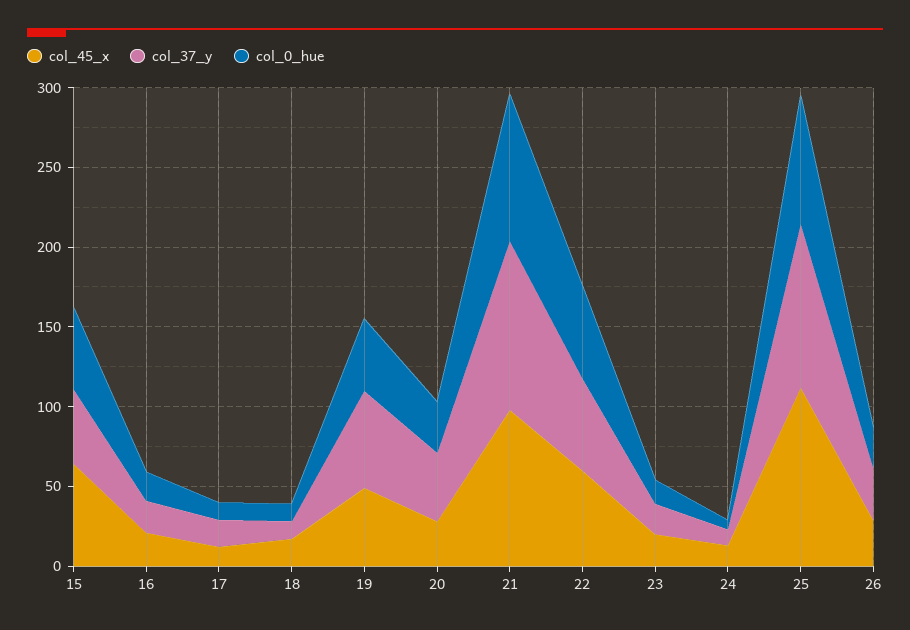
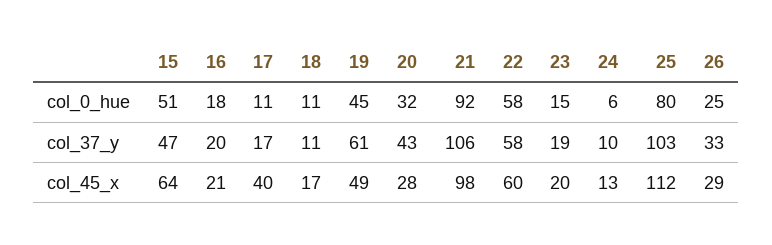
  {
    "col_45_x": {
      "15": 64,
      "16": 21,
-     "17": 10,
+     "17": 40,
      "18": 17,
      "19": 49,
      "20": 28,
      "21": 98,
      "22": 60,
      "23": 20,
      "24": 13,
      "25": 112,
      "26": 29
    },
    "col_37_y": {
      "15": 47,
      "16": 20,
      "17": 17,
      "18": 11,
      "19": 61,
      "20": 43,
      "21": 106,
      "22": 58,
      "23": 19,
      "24": 10,
      "25": 103,
      "26": 33
    },
    "col_0_hue": {
      "15": 51,
      "16": 18,
      "17": 11,
      "18": 11,
      "19": 45,
      "20": 32,
      "21": 92,
      "22": 58,
      "23": 15,
      "24": 6,
      "25": 80,
      "26": 25
    }
  }

